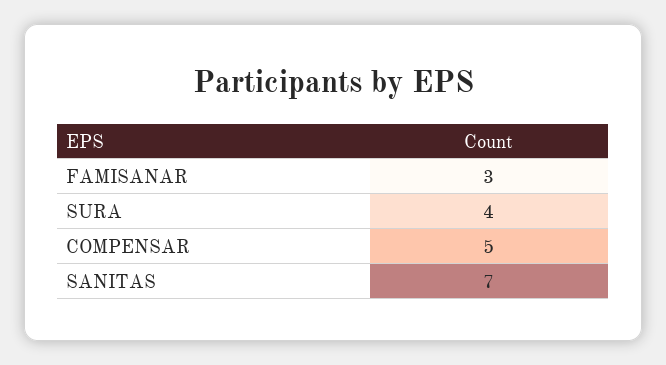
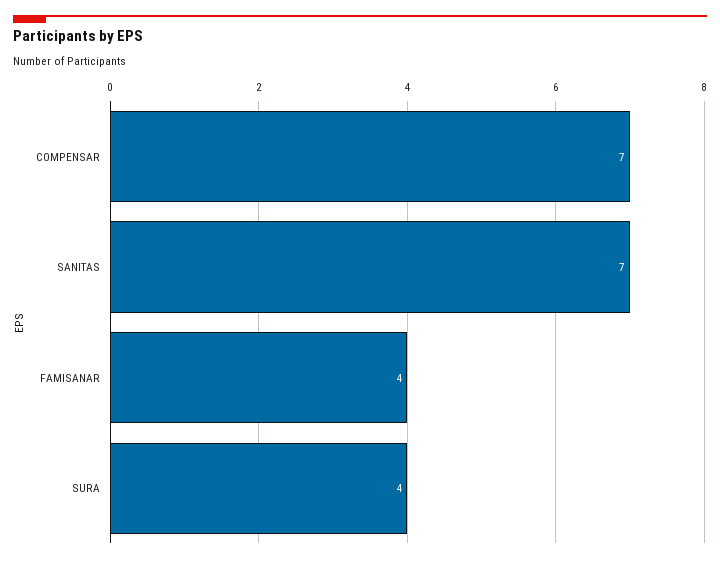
  {
-   "FAMISANAR": 3,
+   "FAMISANAR": 4,
    "SURA": 4,
-   "COMPENSAR": 5,
+   "COMPENSAR": 7,
    "SANITAS": 7
  }

